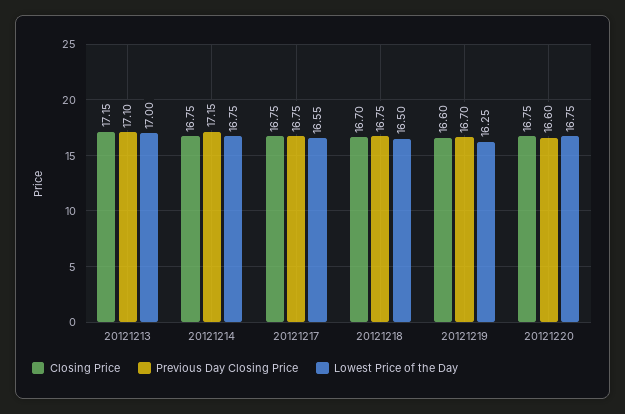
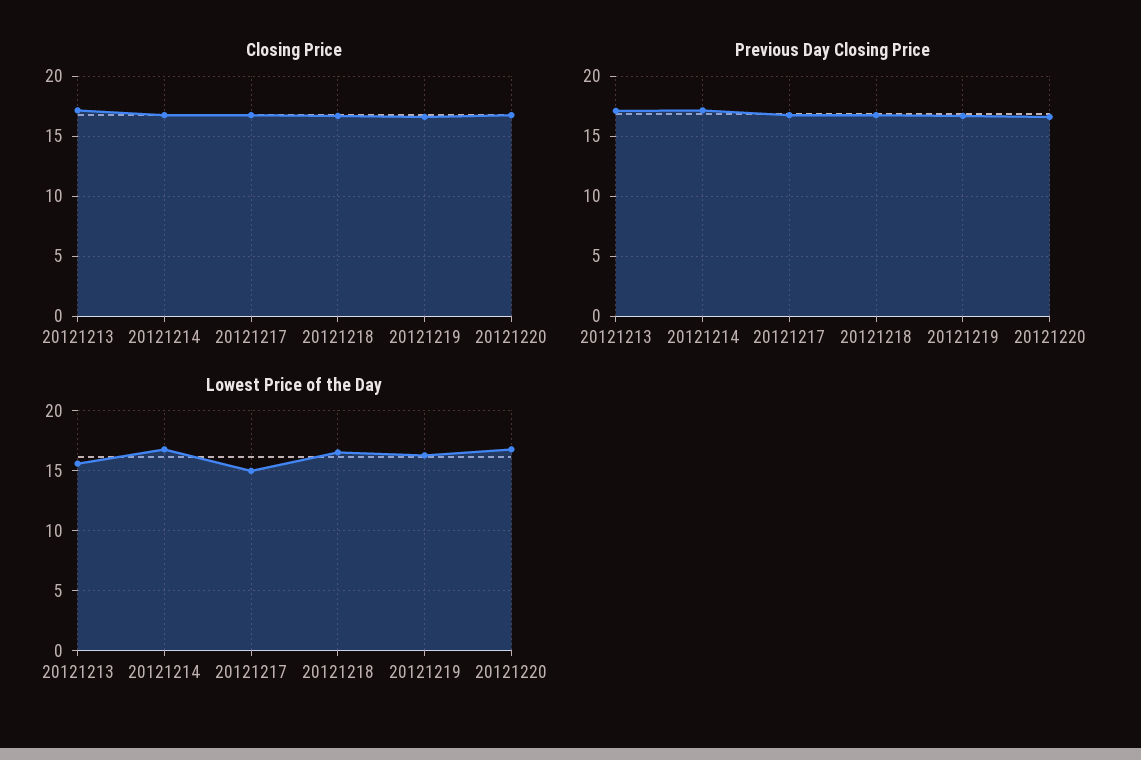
  {
    "Closing Price": {
      "20121213": 17.15,
      "20121214": 16.75,
      "20121217": 16.75,
      "20121218": 16.7,
      "20121219": 16.6,
      "20121220": 16.75
    },
    "Previous Day Closing Price": {
      "20121213": 17.1,
      "20121214": 17.15,
      "20121217": 16.75,
      "20121218": 16.75,
      "20121219": 16.7,
      "20121220": 16.6
    },
    "Lowest Price of the Day": {
-     "20121213": 17,
+     "20121213": 15.5,
      "20121214": 16.75,
-     "20121217": 16.55,
+     "20121217": 15,
      "20121218": 16.5,
      "20121219": 16.25,
      "20121220": 16.75
    }
  }

